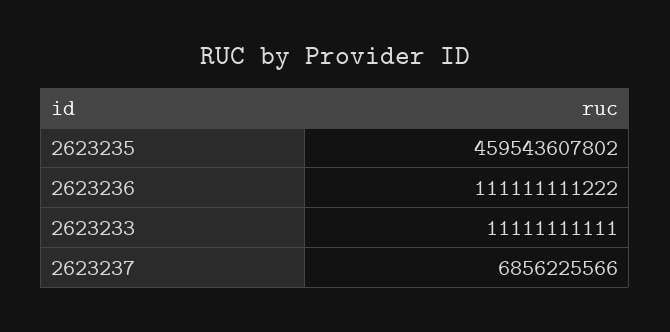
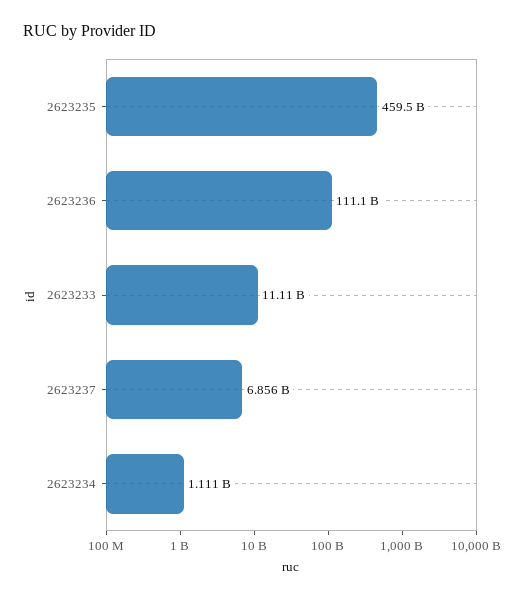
  {
    "2623235": 459543607802,
    "2623236": 111111111222,
    "2623233": 11111111111,
-   "2623237": 6856225566
+   "2623237": 6856225566,
+   "2623234": 1111000000
  }

